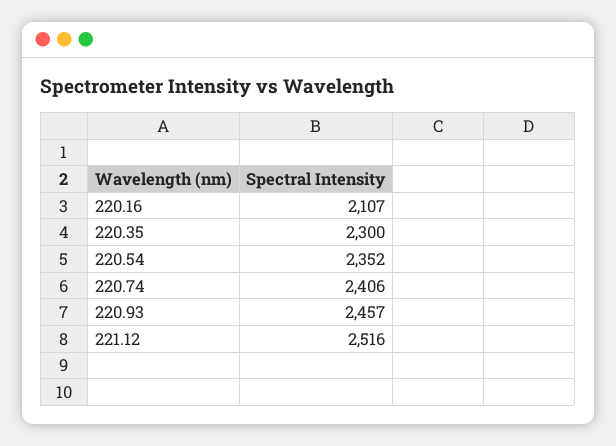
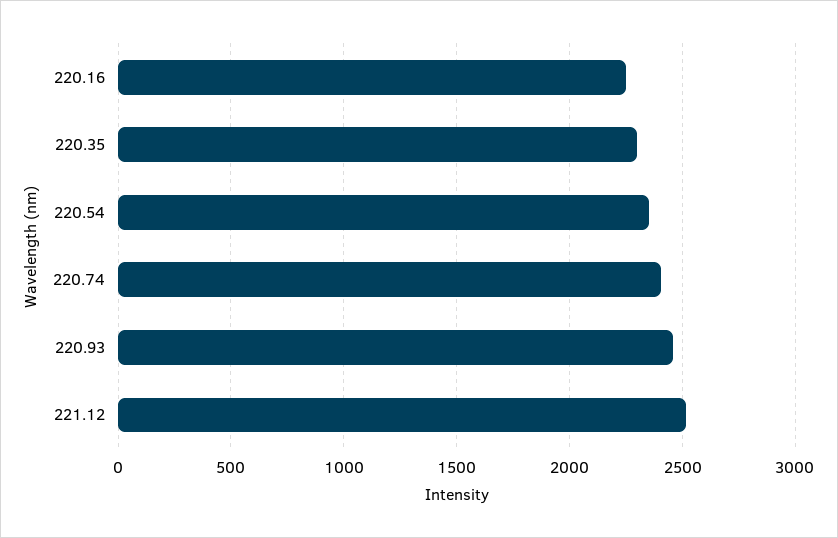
  {
-   "220.16": 2107,
+   "220.16": 2250,
    "220.35": 2300,
    "220.54": 2352,
    "220.74": 2406,
    "220.93": 2457,
    "221.12": 2516
  }

